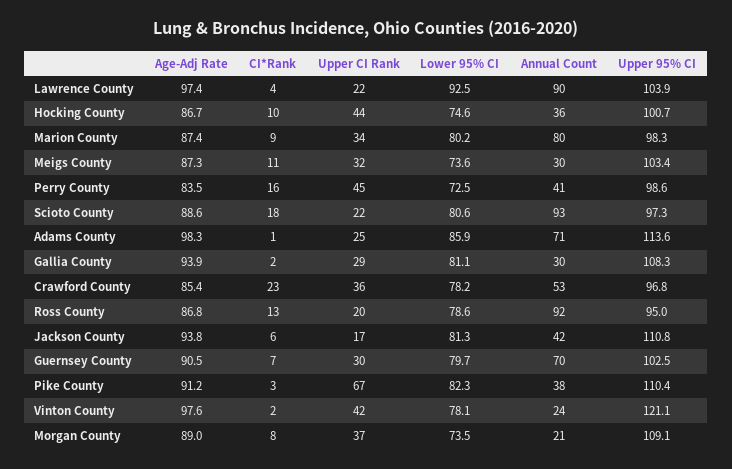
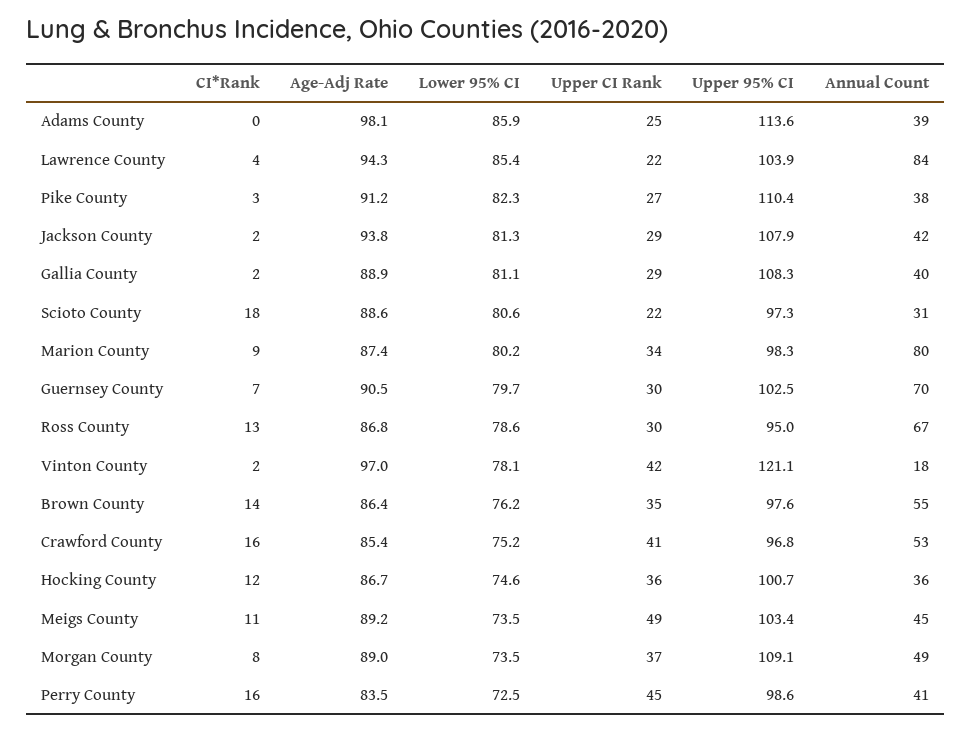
  {
    "Age-Adj Rate": {
-     "Lawrence County": 97.4,
+     "Lawrence County": 94.3,
      "Hocking County": 86.7,
      "Marion County": 87.4,
-     "Meigs County": 87.3,
+     "Meigs County": 89.2,
      "Perry County": 83.5,
      "Scioto County": 88.6,
-     "Adams County": 98.3,
+     "Adams County": 98.1,
-     "Gallia County": 93.9,
+     "Gallia County": 88.9,
      "Crawford County": 85.4,
      "Ross County": 86.8,
      "Jackson County": 93.8,
      "Guernsey County": 90.5,
      "Pike County": 91.2,
-     "Vinton County": 97.6,
+     "Vinton County": 97,
-     "Morgan County": 89
+     "Morgan County": 89,
+     "Brown County": 86.4
    },
    "CI*Rank": {
      "Lawrence County": 4,
-     "Hocking County": 10,
+     "Hocking County": 12,
      "Marion County": 9,
      "Meigs County": 11,
      "Perry County": 16,
      "Scioto County": 18,
-     "Adams County": 1,
+     "Adams County": 0,
      "Gallia County": 2,
-     "Crawford County": 23,
+     "Crawford County": 16,
      "Ross County": 13,
-     "Jackson County": 6,
+     "Jackson County": 2,
      "Guernsey County": 7,
      "Pike County": 3,
      "Vinton County": 2,
-     "Morgan County": 8
+     "Morgan County": 8,
+     "Brown County": 14
    },
    "Upper CI Rank": {
      "Lawrence County": 22,
-     "Hocking County": 44,
+     "Hocking County": 36,
      "Marion County": 34,
-     "Meigs County": 32,
+     "Meigs County": 49,
      "Perry County": 45,
      "Scioto County": 22,
      "Adams County": 25,
      "Gallia County": 29,
-     "Crawford County": 36,
+     "Crawford County": 41,
-     "Ross County": 20,
+     "Ross County": 30,
-     "Jackson County": 17,
+     "Jackson County": 29,
      "Guernsey County": 30,
-     "Pike County": 67,
+     "Pike County": 27,
      "Vinton County": 42,
-     "Morgan County": 37
+     "Morgan County": 37,
+     "Brown County": 35
    },
    "Lower 95% CI": {
-     "Lawrence County": 92.5,
+     "Lawrence County": 85.4,
      "Hocking County": 74.6,
      "Marion County": 80.2,
-     "Meigs County": 73.6,
+     "Meigs County": 73.5,
      "Perry County": 72.5,
      "Scioto County": 80.6,
      "Adams County": 85.9,
      "Gallia County": 81.1,
-     "Crawford County": 78.2,
+     "Crawford County": 75.2,
      "Ross County": 78.6,
      "Jackson County": 81.3,
      "Guernsey County": 79.7,
      "Pike County": 82.3,
      "Vinton County": 78.1,
-     "Morgan County": 73.5
+     "Morgan County": 73.5,
+     "Brown County": 76.2
    },
    "Annual Count": {
-     "Lawrence County": 90,
+     "Lawrence County": 84,
      "Hocking County": 36,
      "Marion County": 80,
-     "Meigs County": 30,
+     "Meigs County": 45,
      "Perry County": 41,
-     "Scioto County": 93,
+     "Scioto County": 31,
-     "Adams County": 71,
+     "Adams County": 39,
-     "Gallia County": 30,
+     "Gallia County": 40,
      "Crawford County": 53,
-     "Ross County": 92,
+     "Ross County": 67,
      "Jackson County": 42,
      "Guernsey County": 70,
      "Pike County": 38,
-     "Vinton County": 24,
+     "Vinton County": 18,
-     "Morgan County": 21
+     "Morgan County": 49,
+     "Brown County": 55
    },
    "Upper 95% CI": {
      "Lawrence County": 103.9,
      "Hocking County": 100.7,
      "Marion County": 98.3,
      "Meigs County": 103.4,
      "Perry County": 98.6,
      "Scioto County": 97.3,
      "Adams County": 113.6,
      "Gallia County": 108.3,
      "Crawford County": 96.8,
      "Ross County": 95,
-     "Jackson County": 110.8,
+     "Jackson County": 107.9,
      "Guernsey County": 102.5,
      "Pike County": 110.4,
      "Vinton County": 121.1,
-     "Morgan County": 109.1
+     "Morgan County": 109.1,
+     "Brown County": 97.6
    }
  }

